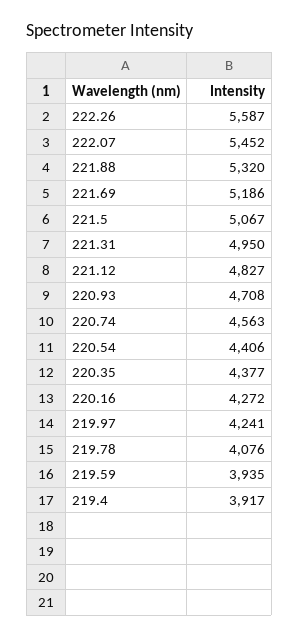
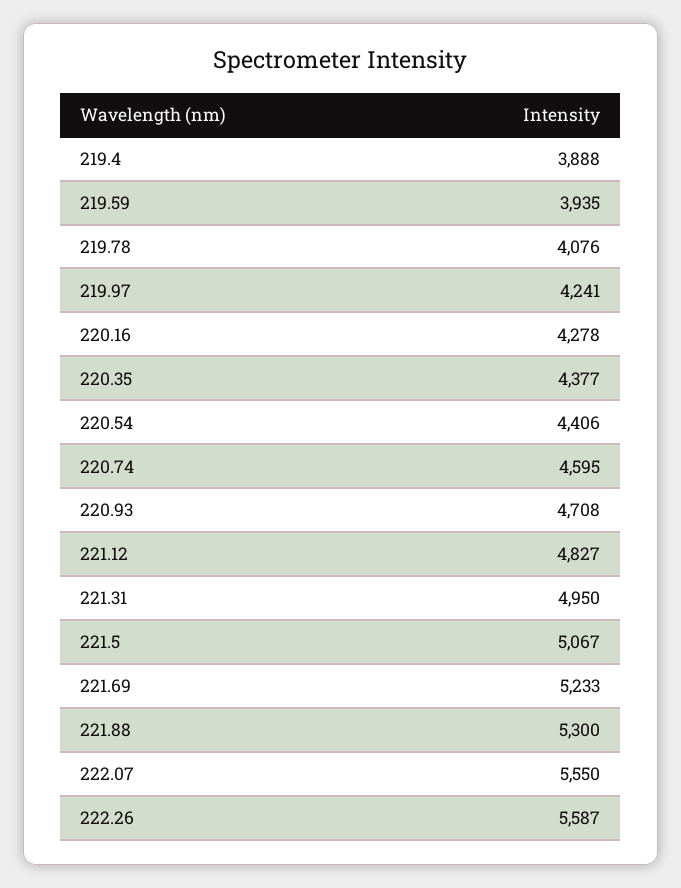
  {
    "222.26": 5587,
-   "222.07": 5452,
+   "222.07": 5550,
-   "221.88": 5320,
+   "221.88": 5300,
-   "221.69": 5186,
+   "221.69": 5233,
    "221.5": 5067,
    "221.31": 4950,
    "221.12": 4827,
    "220.93": 4708,
-   "220.74": 4563,
+   "220.74": 4595,
    "220.54": 4406,
    "220.35": 4377,
-   "220.16": 4272,
+   "220.16": 4278,
    "219.97": 4241,
    "219.78": 4076,
    "219.59": 3935,
-   "219.4": 3917
+   "219.4": 3888
  }

